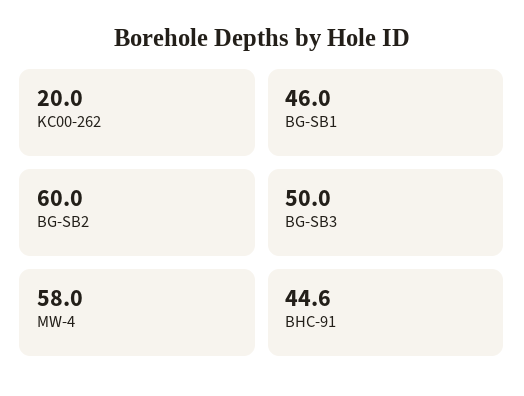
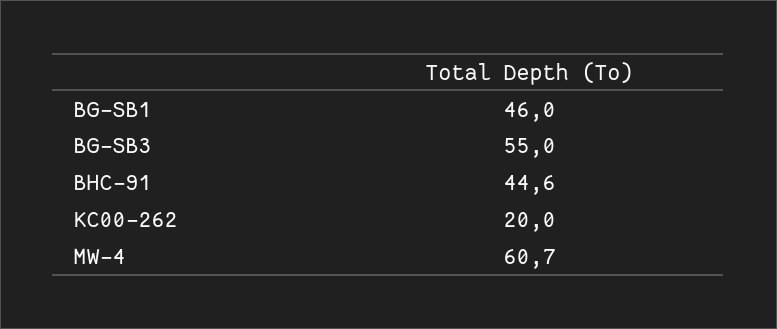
  {
    "KC00-262": 20,
    "BG-SB1": 46,
-   "BG-SB2": 60,
-   "BG-SB3": 50,
+   "BG-SB3": 55,
-   "MW-4": 58,
+   "MW-4": 60.7,
    "BHC-91": 44.6
  }

